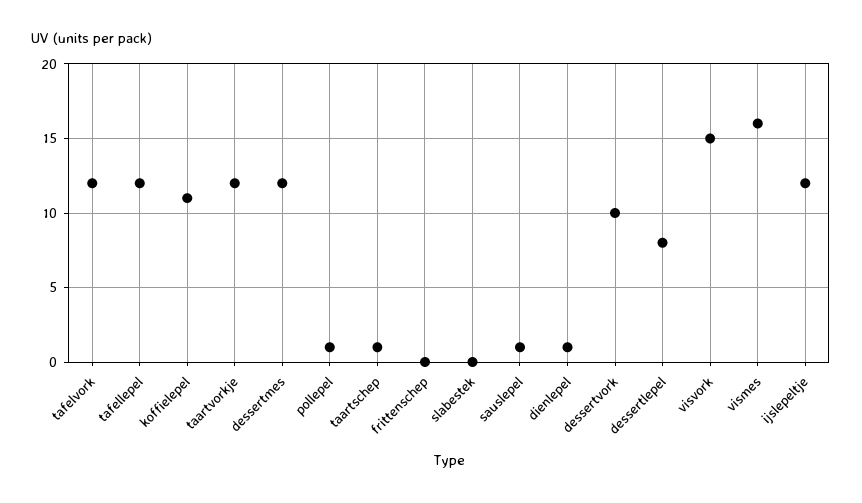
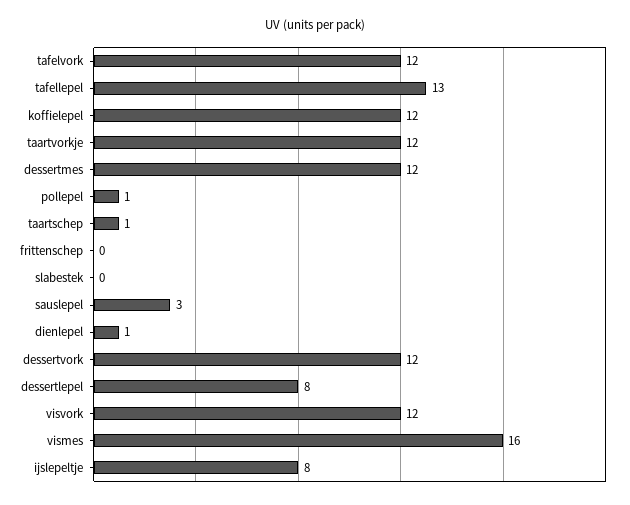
  {
    "tafelvork": 12,
-   "tafellepel": 12,
+   "tafellepel": 13,
-   "koffielepel": 11,
+   "koffielepel": 12,
    "taartvorkje": 12,
    "dessertmes": 12,
    "pollepel": 1,
    "taartschep": 1,
    "frittenschep": 0,
    "slabestek": 0,
-   "sauslepel": 1,
+   "sauslepel": 3,
    "dienlepel": 1,
-   "dessertvork": 10,
+   "dessertvork": 12,
    "dessertlepel": 8,
-   "visvork": 15,
+   "visvork": 12,
    "vismes": 16,
-   "ijslepeltje": 12
+   "ijslepeltje": 8
  }

